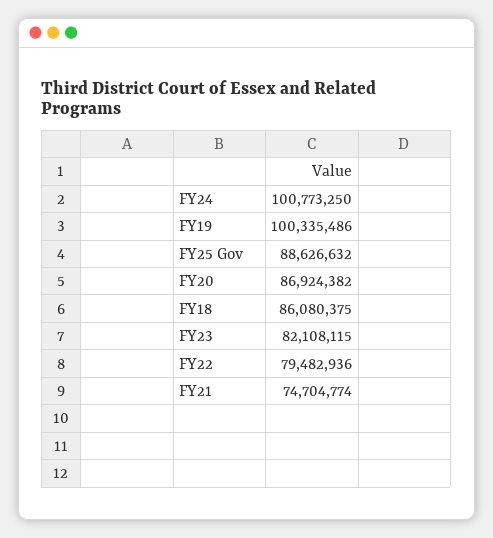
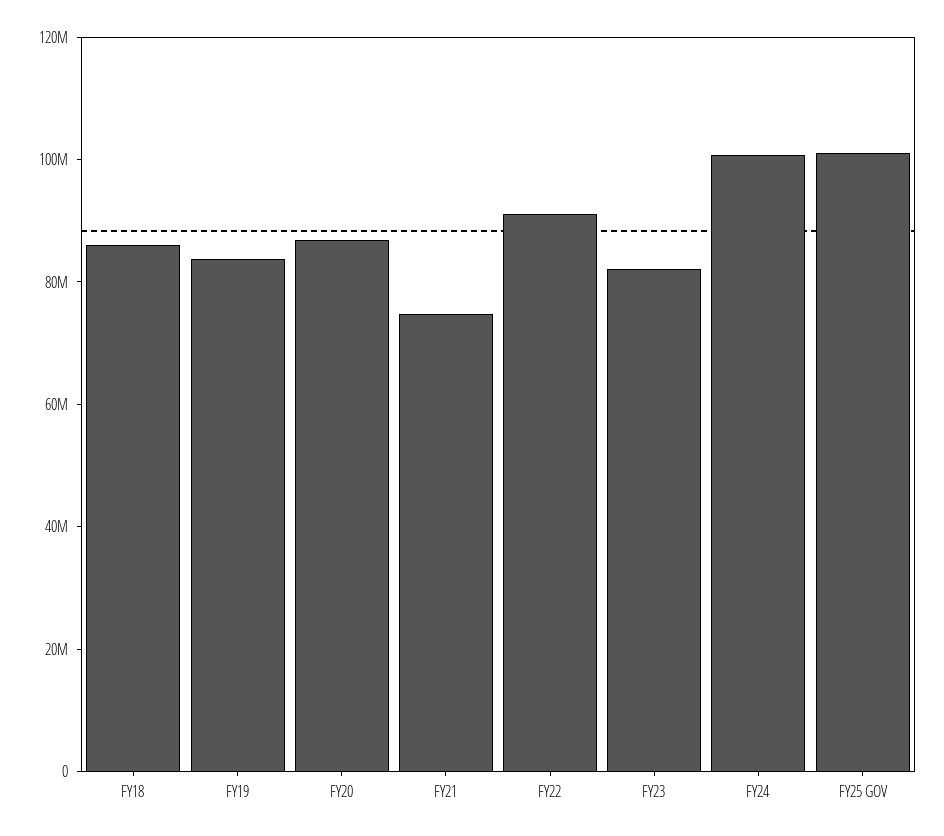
  {
    "FY24": 100773250,
-   "FY19": 100335486,
+   "FY19": 85000000,
-   "FY25 Gov": 88626632,
+   "FY25 Gov": 100000000,
    "FY20": 86924382,
    "FY18": 86080375,
    "FY23": 82108115,
-   "FY22": 79482936,
+   "FY22": 90000000,
    "FY21": 74704774
  }

